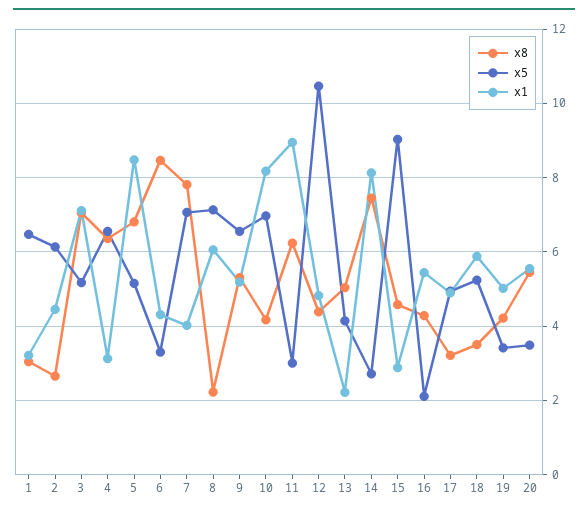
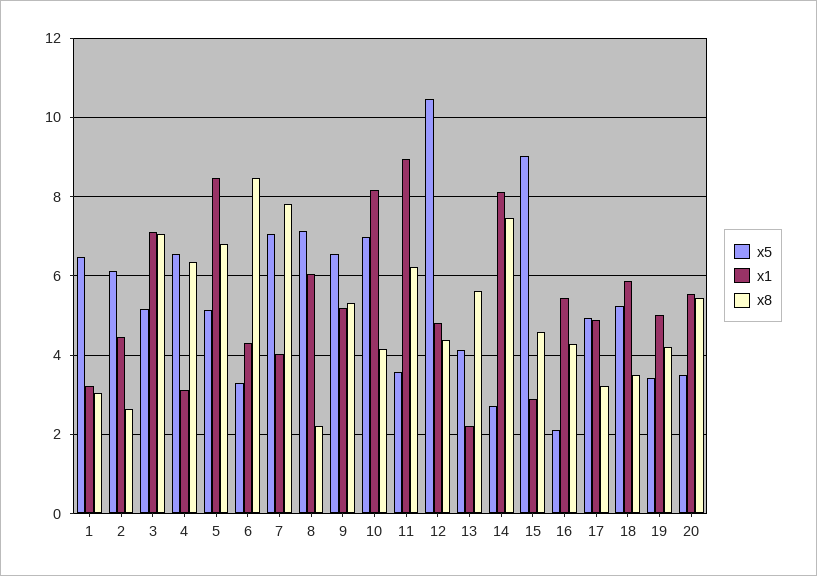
  {
    "x8": {
      "1": 3,
      "2": 2.6,
      "3": 7,
      "4": 6.4,
      "5": 6.8,
      "6": 8.4,
      "7": 7.8,
      "8": 2.2,
      "9": 5.4,
      "10": 4.2,
      "11": 6.2,
      "12": 4.4,
-     "13": 5,
+     "13": 5.6,
      "14": 7.4,
      "15": 4.6,
      "16": 4.2,
      "17": 3.2,
      "18": 3.6,
      "19": 4.2,
      "20": 5.4
    },
    "x5": {
      "1": 6.4,
      "2": 6.2,
      "3": 5.2,
      "4": 6.6,
      "5": 5.2,
      "6": 3.4,
      "7": 7,
      "8": 7.2,
      "9": 6.6,
      "10": 7,
-     "11": 3,
+     "11": 3.6,
      "12": 10.4,
      "13": 4.2,
      "14": 2.8,
      "15": 9,
      "16": 2.2,
      "17": 5,
      "18": 5.2,
      "19": 3.4,
      "20": 3.4
    },
    "x1": {
      "1": 3.2,
      "2": 4.4,
      "3": 7.2,
      "4": 3.2,
      "5": 8.4,
      "6": 4.4,
      "7": 4,
      "8": 6,
      "9": 5.2,
      "10": 8.2,
      "11": 9,
      "12": 4.8,
      "13": 2.2,
      "14": 8.2,
      "15": 2.8,
      "16": 5.4,
      "17": 4.8,
      "18": 5.8,
      "19": 5,
      "20": 5.6
    }
  }

